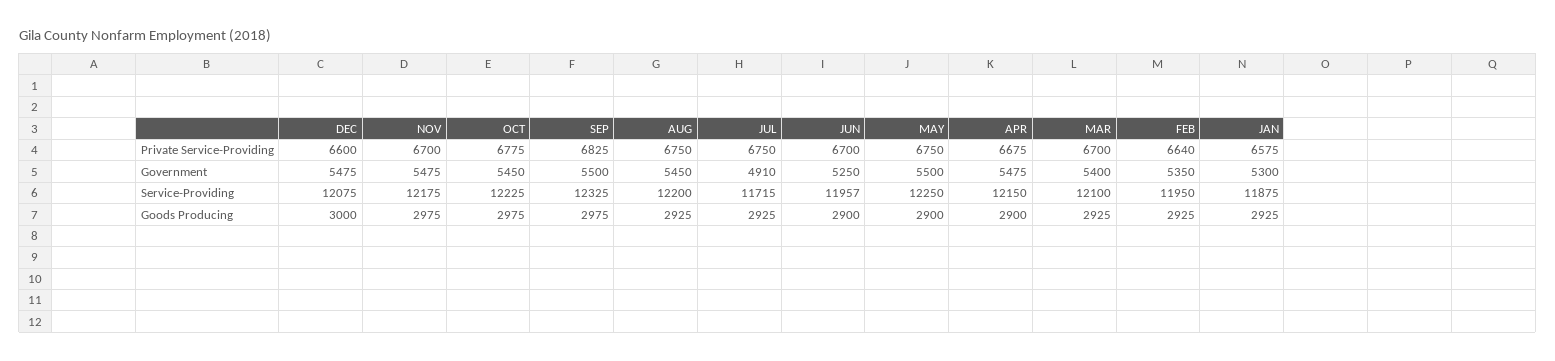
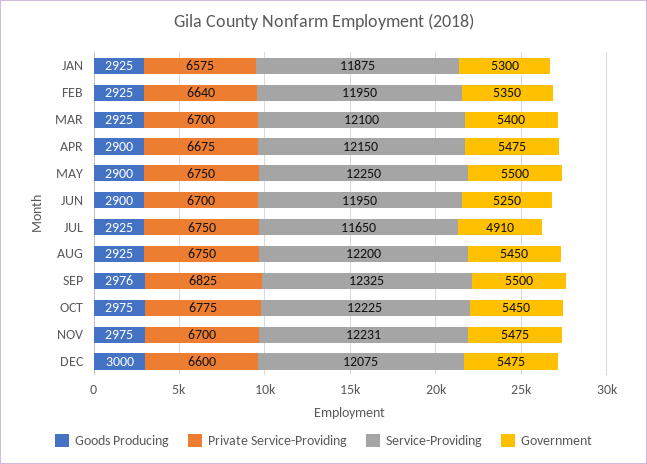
  {
    "Private Service-Providing": {
      "DEC": 6600,
      "NOV": 6700,
      "OCT": 6775,
      "SEP": 6825,
      "AUG": 6750,
      "JUL": 6750,
      "JUN": 6700,
      "MAY": 6750,
      "APR": 6675,
      "MAR": 6700,
      "FEB": 6640,
      "JAN": 6575
    },
    "Government": {
      "DEC": 5475,
      "NOV": 5475,
      "OCT": 5450,
      "SEP": 5500,
      "AUG": 5450,
      "JUL": 4910,
      "JUN": 5250,
      "MAY": 5500,
      "APR": 5475,
      "MAR": 5400,
      "FEB": 5350,
      "JAN": 5300
    },
    "Service-Providing": {
      "DEC": 12075,
-     "NOV": 12175,
+     "NOV": 12231,
      "OCT": 12225,
      "SEP": 12325,
      "AUG": 12200,
-     "JUL": 11715,
+     "JUL": 11650,
-     "JUN": 11957,
+     "JUN": 11950,
      "MAY": 12250,
      "APR": 12150,
      "MAR": 12100,
      "FEB": 11950,
      "JAN": 11875
    },
    "Goods Producing": {
      "DEC": 3000,
      "NOV": 2975,
      "OCT": 2975,
-     "SEP": 2975,
+     "SEP": 2976,
      "AUG": 2925,
      "JUL": 2925,
      "JUN": 2900,
      "MAY": 2900,
      "APR": 2900,
      "MAR": 2925,
      "FEB": 2925,
      "JAN": 2925
    }
  }

